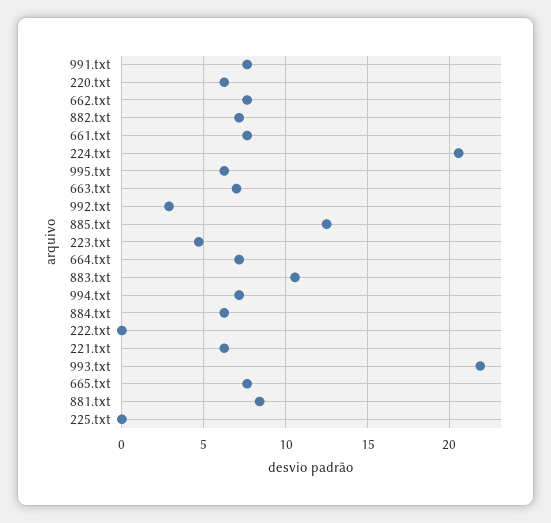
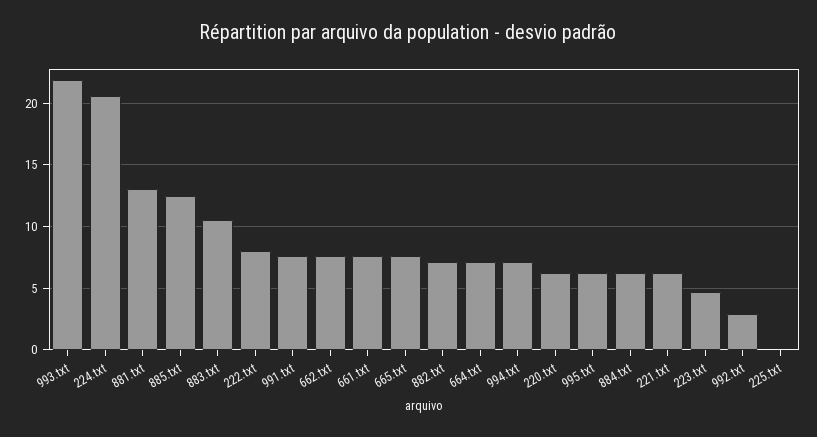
  {
    "991.txt": 7.5,
    "220.txt": 6.5,
    "662.txt": 7.5,
    "882.txt": 7,
    "661.txt": 7.5,
    "224.txt": 20.5,
    "995.txt": 6.5,
-   "663.txt": 7,
    "992.txt": 3,
    "885.txt": 12.5,
    "223.txt": 4.5,
    "664.txt": 7,
    "883.txt": 10.5,
    "994.txt": 7,
    "884.txt": 6.5,
-   "222.txt": 0,
+   "222.txt": 8,
    "221.txt": 6.5,
    "993.txt": 22,
    "665.txt": 7.5,
-   "881.txt": 8.5,
+   "881.txt": 13,
    "225.txt": 0
  }

